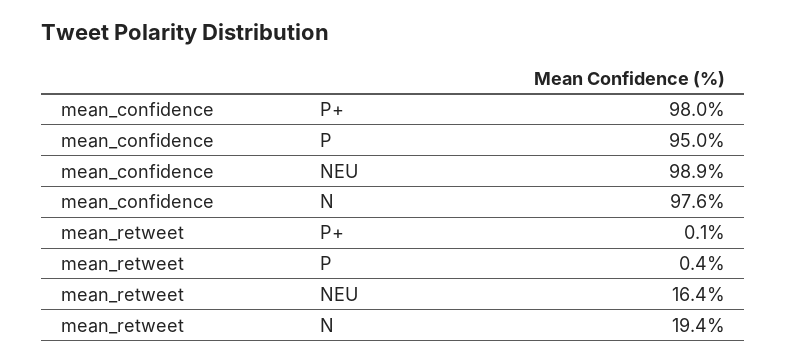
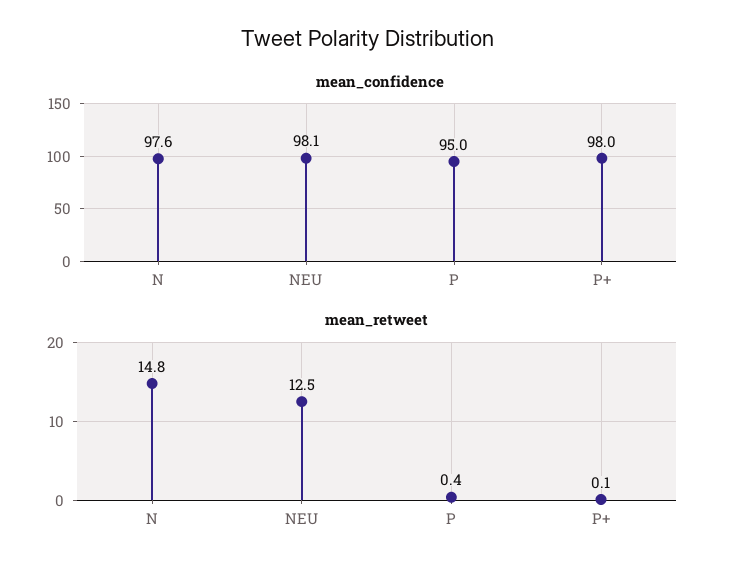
  {
    "mean_confidence": {
      "P+": 98,
      "P": 95,
-     "NEU": 98.9,
+     "NEU": 98.1,
      "N": 97.6
    },
    "mean_retweet": {
      "P+": 0.1,
      "P": 0.4,
-     "NEU": 16.4,
+     "NEU": 12.5,
-     "N": 19.4
+     "N": 14.8
    }
  }

